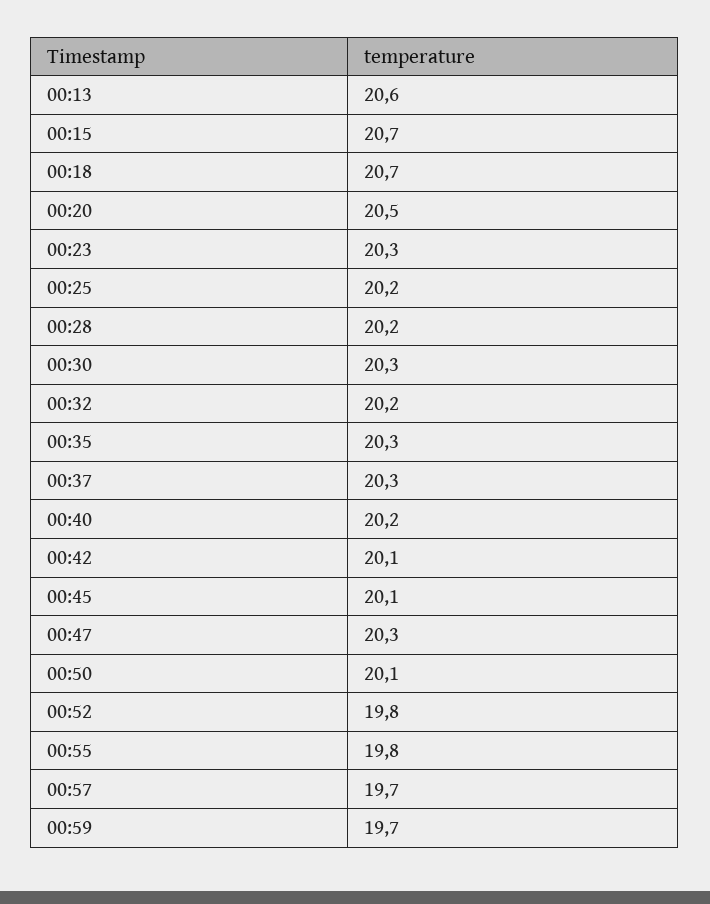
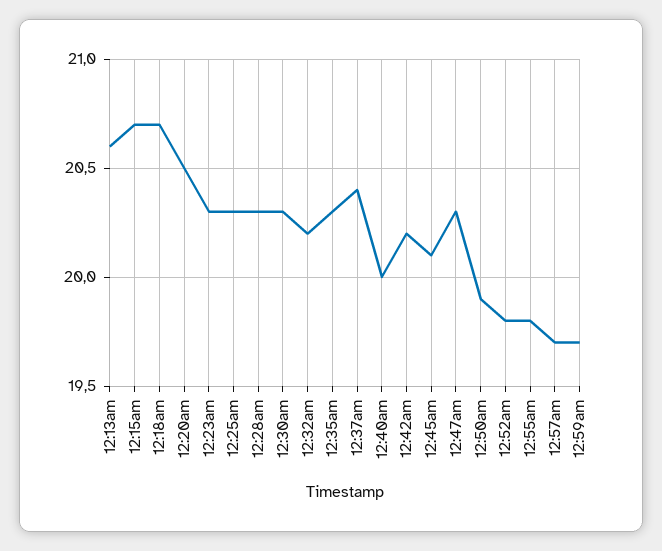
  {
    "00:13": 20.6,
    "00:15": 20.7,
    "00:18": 20.7,
    "00:20": 20.5,
    "00:23": 20.3,
-   "00:25": 20.2,
+   "00:25": 20.3,
-   "00:28": 20.2,
+   "00:28": 20.3,
    "00:30": 20.3,
    "00:32": 20.2,
    "00:35": 20.3,
-   "00:37": 20.3,
+   "00:37": 20.4,
-   "00:40": 20.2,
+   "00:40": 20,
-   "00:42": 20.1,
+   "00:42": 20.2,
    "00:45": 20.1,
    "00:47": 20.3,
-   "00:50": 20.1,
+   "00:50": 19.9,
    "00:52": 19.8,
    "00:55": 19.8,
    "00:57": 19.7,
    "00:59": 19.7
  }

